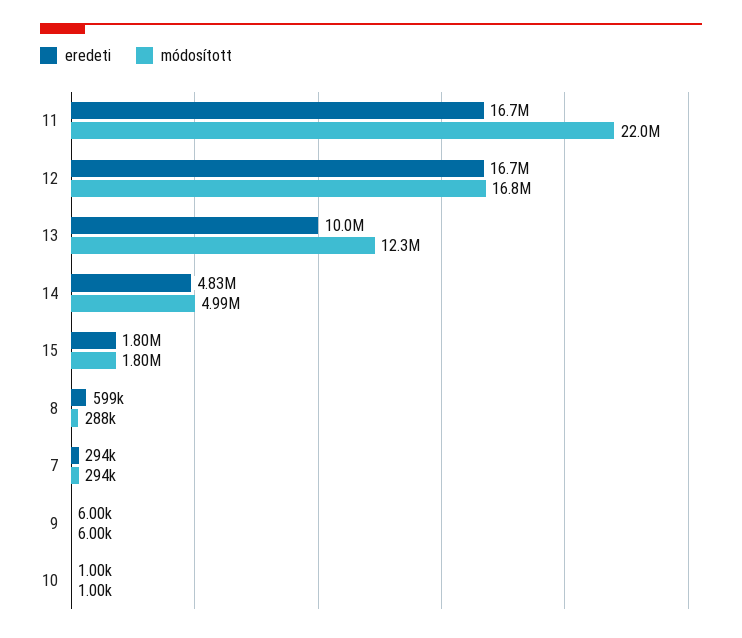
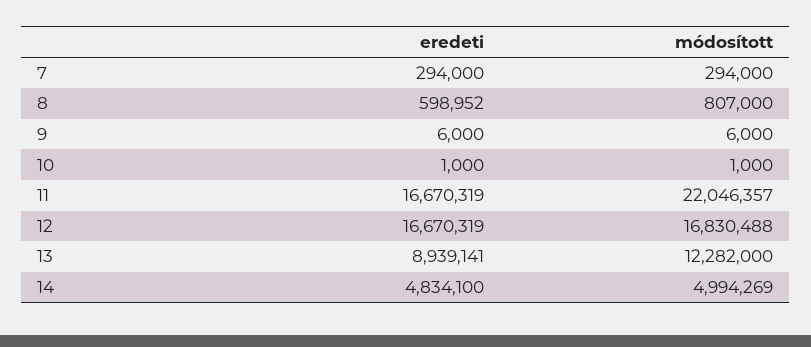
  {
    "eredeti": {
      "11": 16670319,
      "12": 16670319,
-     "13": 10000000,
+     "13": 8939141,
      "14": 4834100,
-     "15": 1800000,
      "8": 598952,
      "7": 294000,
      "9": 6000,
      "10": 1000
    },
    "módosított": {
      "11": 22046357,
      "12": 16830488,
      "13": 12282000,
      "14": 4994269,
-     "15": 1800000,
-     "8": 288000,
+     "8": 807000,
      "7": 294000,
      "9": 6000,
      "10": 1000
    }
  }

